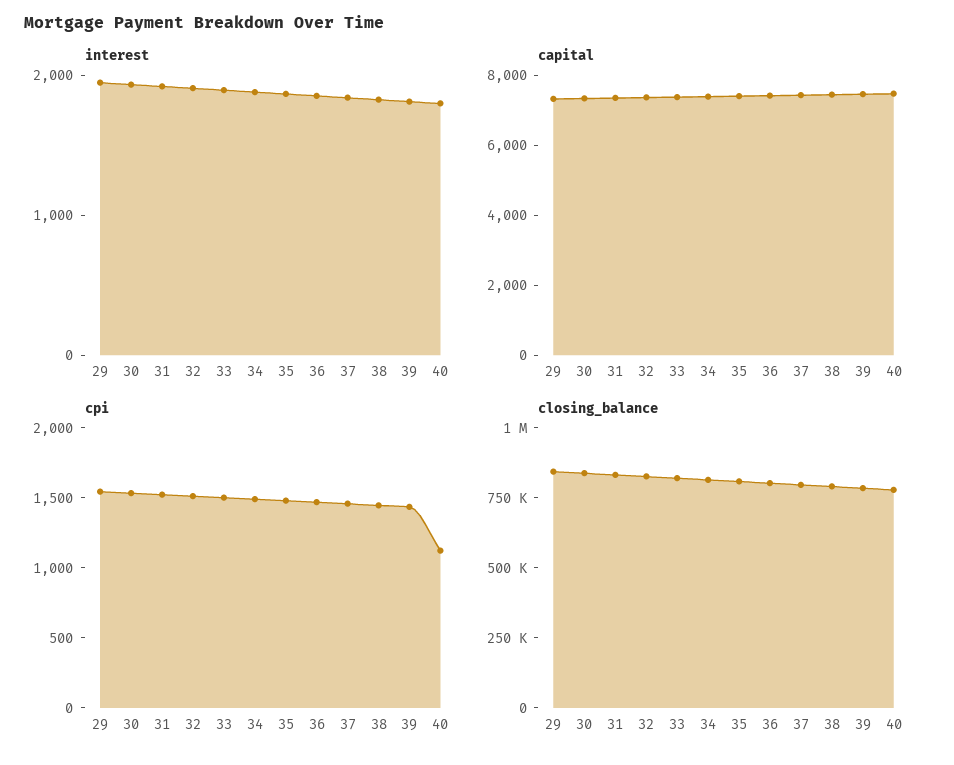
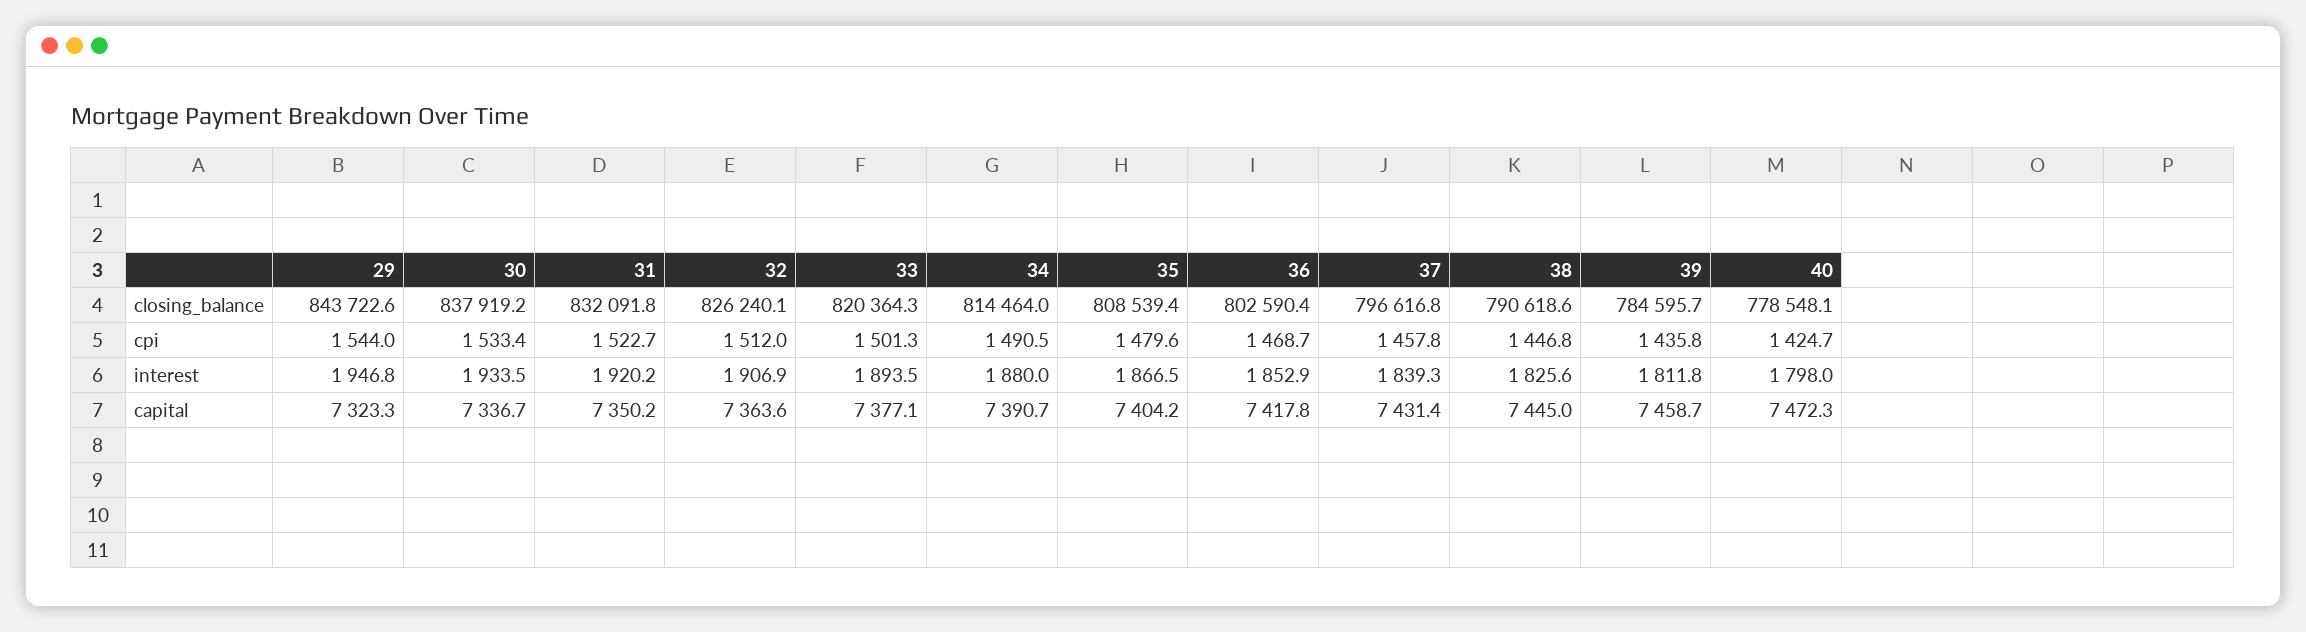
  {
    "interest": {
      "29": 1946.8,
      "30": 1933.5,
      "31": 1920.2,
      "32": 1906.9,
      "33": 1893.5,
      "34": 1880,
      "35": 1866.5,
      "36": 1852.9,
      "37": 1839.3,
      "38": 1825.6,
      "39": 1811.8,
      "40": 1798
    },
    "capital": {
      "29": 7323.3,
      "30": 7336.7,
      "31": 7350.2,
      "32": 7363.6,
      "33": 7377.1,
      "34": 7390.7,
      "35": 7404.2,
      "36": 7417.8,
      "37": 7431.4,
      "38": 7445,
      "39": 7458.7,
      "40": 7472.3
    },
    "cpi": {
      "29": 1544,
      "30": 1533.4,
      "31": 1522.7,
      "32": 1512,
      "33": 1501.3,
      "34": 1490.5,
      "35": 1479.6,
      "36": 1468.7,
      "37": 1457.8,
      "38": 1446.8,
      "39": 1435.8,
-     "40": 1100
+     "40": 1424.7
    },
    "closing_balance": {
      "29": 843722.6,
      "30": 837919.2,
      "31": 832091.8,
      "32": 826240.1,
      "33": 820364.3,
      "34": 814464,
      "35": 808539.4,
      "36": 802590.4,
      "37": 796616.8,
      "38": 790618.6,
      "39": 784595.7,
      "40": 778548.1
    }
  }

